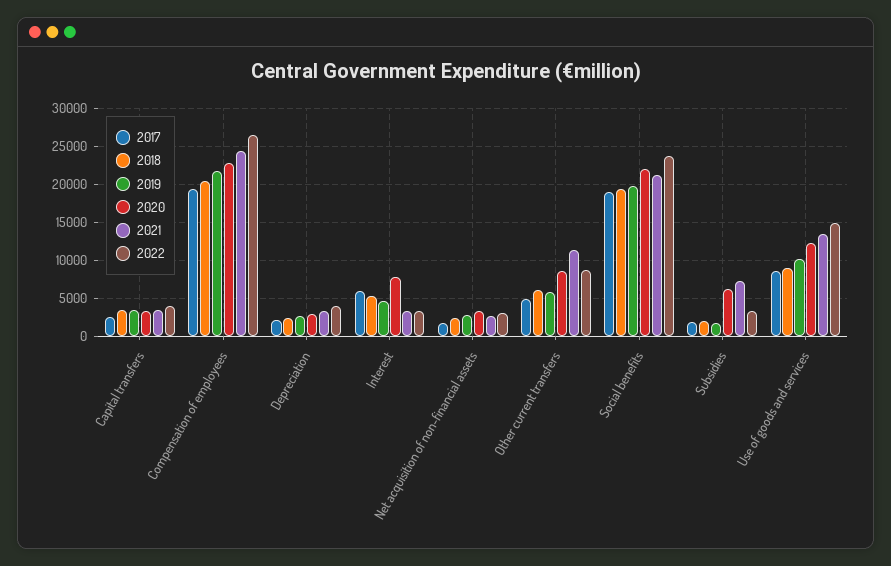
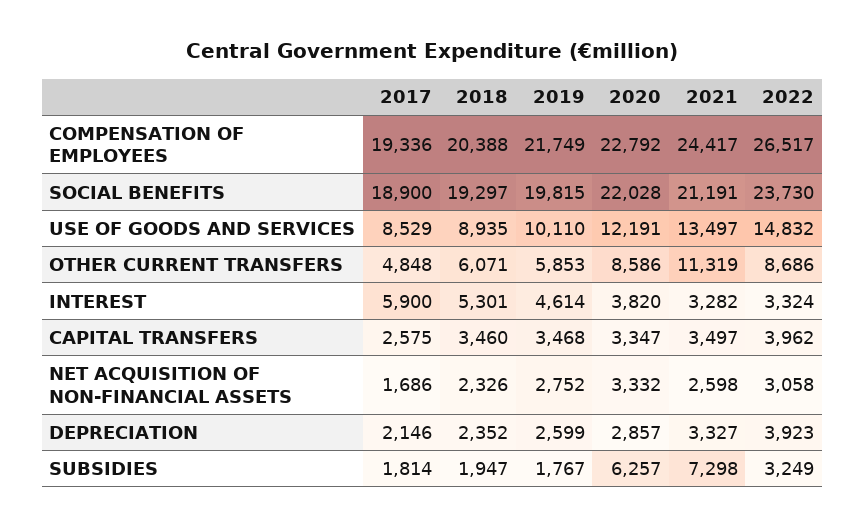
  {
    "2017": {
      "Capital transfers": 2575,
      "Compensation of employees": 19336,
      "Depreciation": 2146,
      "Interest": 5900,
      "Net acquisition of non-financial assets": 1686,
      "Other current transfers": 4848,
      "Social benefits": 18900,
      "Subsidies": 1814,
      "Use of goods and services": 8529
    },
    "2018": {
      "Capital transfers": 3460,
      "Compensation of employees": 20388,
      "Depreciation": 2352,
      "Interest": 5301,
      "Net acquisition of non-financial assets": 2326,
      "Other current transfers": 6071,
      "Social benefits": 19297,
      "Subsidies": 1947,
      "Use of goods and services": 8935
    },
    "2019": {
      "Capital transfers": 3468,
      "Compensation of employees": 21749,
      "Depreciation": 2599,
      "Interest": 4614,
      "Net acquisition of non-financial assets": 2752,
      "Other current transfers": 5853,
      "Social benefits": 19815,
      "Subsidies": 1767,
      "Use of goods and services": 10110
    },
    "2020": {
      "Capital transfers": 3347,
      "Compensation of employees": 22792,
      "Depreciation": 2857,
-     "Interest": 8000,
+     "Interest": 3820,
      "Net acquisition of non-financial assets": 3332,
      "Other current transfers": 8586,
      "Social benefits": 22028,
      "Subsidies": 6257,
      "Use of goods and services": 12191
    },
    "2021": {
      "Capital transfers": 3497,
      "Compensation of employees": 24417,
      "Depreciation": 3327,
      "Interest": 3282,
      "Net acquisition of non-financial assets": 2598,
      "Other current transfers": 11319,
      "Social benefits": 21191,
      "Subsidies": 7298,
      "Use of goods and services": 13497
    },
    "2022": {
      "Capital transfers": 3962,
      "Compensation of employees": 26517,
      "Depreciation": 3923,
      "Interest": 3324,
      "Net acquisition of non-financial assets": 3058,
      "Other current transfers": 8686,
      "Social benefits": 23730,
      "Subsidies": 3249,
      "Use of goods and services": 14832
    }
  }

